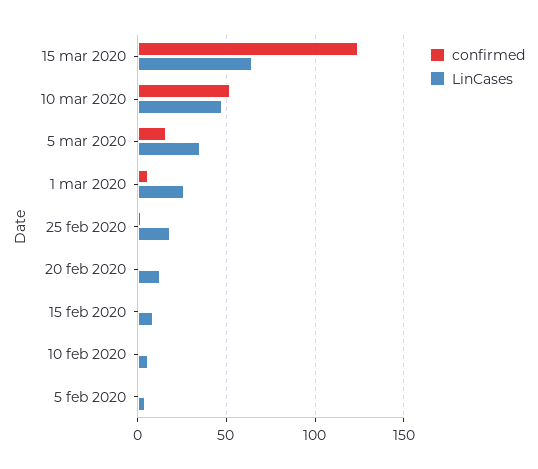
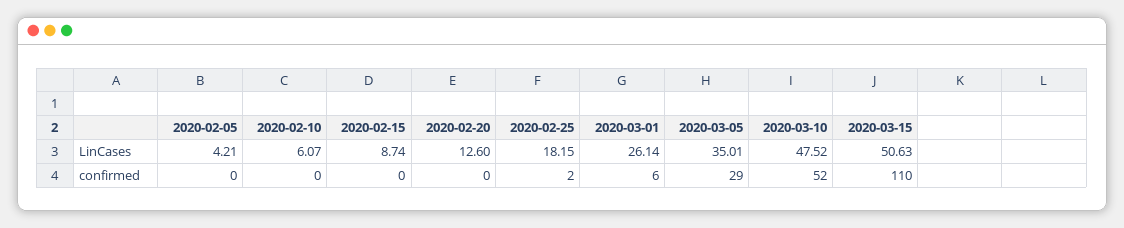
  {
    "confirmed": {
-     "15 mar 2020": 125,
+     "15 mar 2020": 110,
      "10 mar 2020": 52,
-     "5 mar 2020": 15,
+     "5 mar 2020": 29,
      "1 mar 2020": 6,
      "25 feb 2020": 2,
      "20 feb 2020": 0,
      "15 feb 2020": 0,
      "10 feb 2020": 0,
      "5 feb 2020": 0
    },
    "LinCases": {
-     "15 mar 2020": 65,
+     "15 mar 2020": 50.63,
      "10 mar 2020": 47.52,
      "5 mar 2020": 35.01,
      "1 mar 2020": 26.14,
      "25 feb 2020": 18.15,
      "20 feb 2020": 12.6,
      "15 feb 2020": 8.74,
      "10 feb 2020": 6.07,
      "5 feb 2020": 4.21
    }
  }

